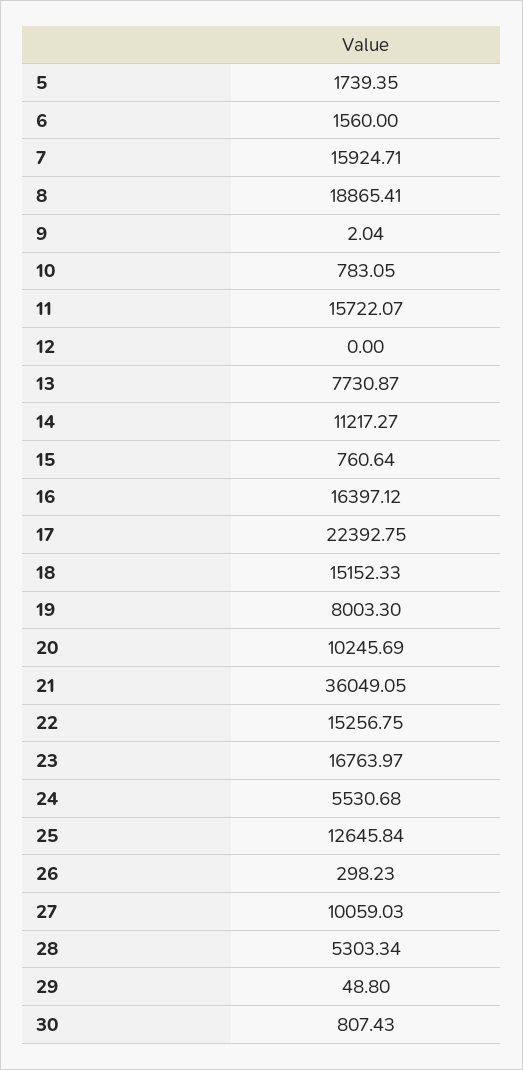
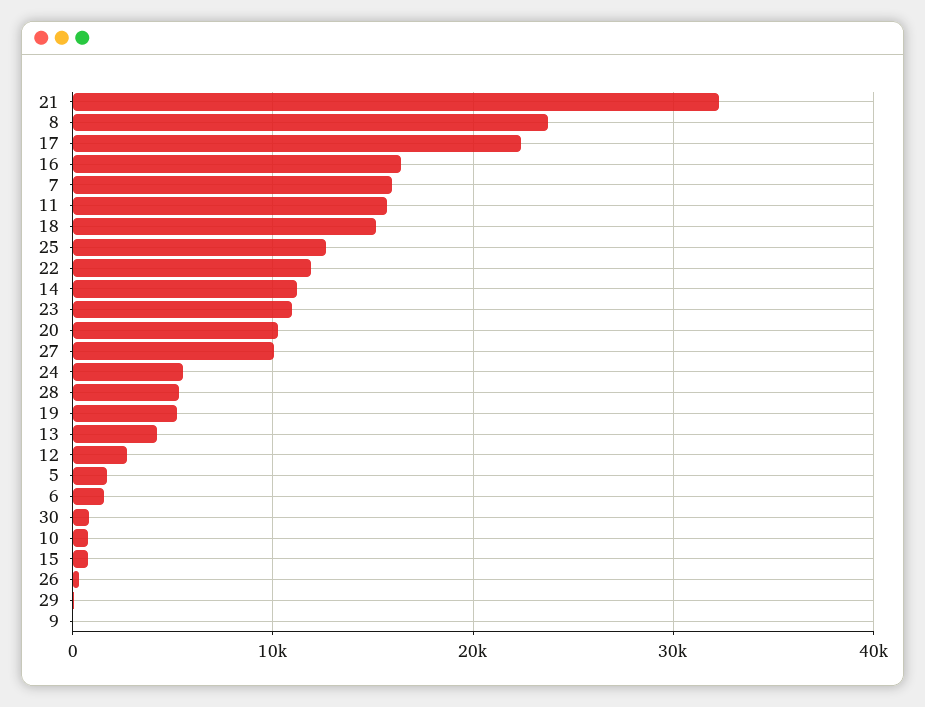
  {
    "5": 1739.35,
    "6": 1560,
    "7": 15924.71,
-   "8": 18865.41,
+   "8": 24000,
    "9": 2.04,
    "10": 783.05,
    "11": 15722.07,
-   "12": 0,
+   "12": 3000,
-   "13": 7730.87,
+   "13": 4000,
    "14": 11217.27,
    "15": 760.64,
    "16": 16397.12,
    "17": 22392.75,
    "18": 15152.33,
-   "19": 8003.3,
+   "19": 5000,
    "20": 10245.69,
-   "21": 36049.05,
+   "21": 32000,
-   "22": 15256.75,
+   "22": 12000,
-   "23": 16763.97,
+   "23": 11000,
    "24": 5530.68,
    "25": 12645.84,
    "26": 298.23,
    "27": 10059.03,
    "28": 5303.34,
    "29": 48.8,
    "30": 807.43
  }

